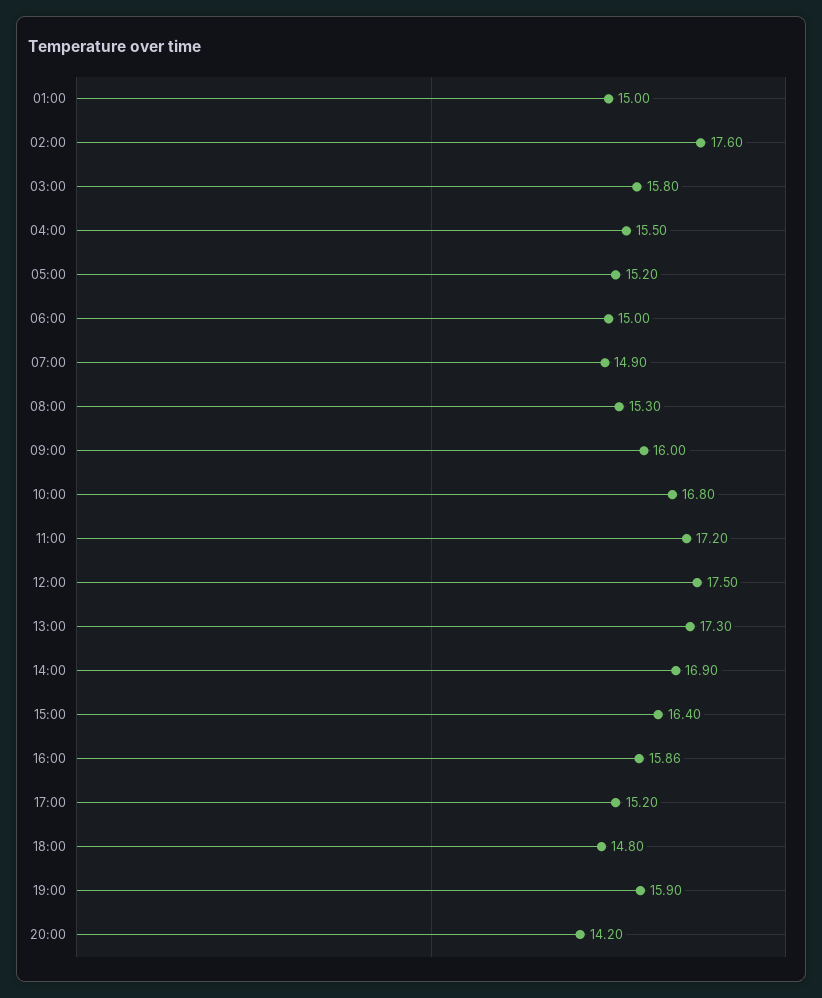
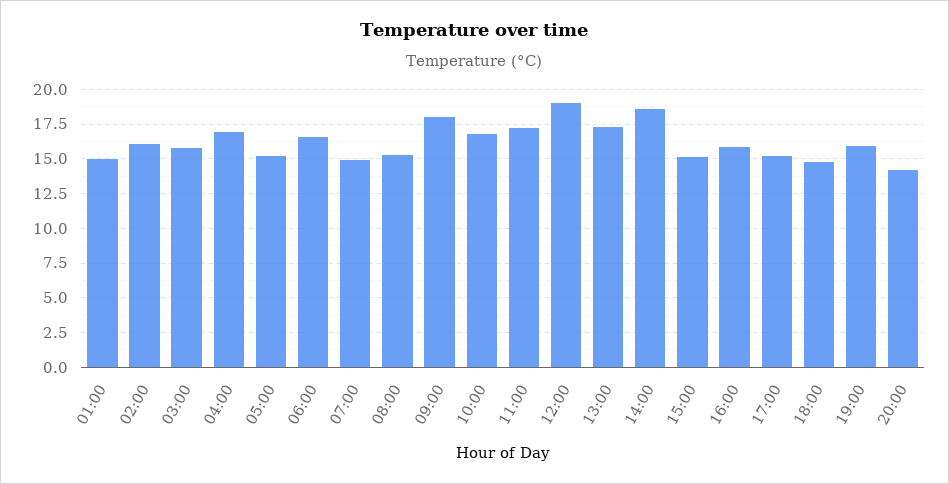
  {
    "01:00": 15,
-   "02:00": 17.6,
+   "02:00": 16,
    "03:00": 15.8,
-   "04:00": 15.5,
+   "04:00": 17,
    "05:00": 15.2,
-   "06:00": 15,
+   "06:00": 16.5,
    "07:00": 14.9,
    "08:00": 15.3,
-   "09:00": 16,
+   "09:00": 18,
    "10:00": 16.8,
    "11:00": 17.2,
-   "12:00": 17.5,
+   "12:00": 19,
    "13:00": 17.3,
-   "14:00": 16.9,
+   "14:00": 18.5,
-   "15:00": 16.4,
+   "15:00": 15,
    "16:00": 15.86,
    "17:00": 15.2,
    "18:00": 14.8,
    "19:00": 15.9,
    "20:00": 14.2
  }

